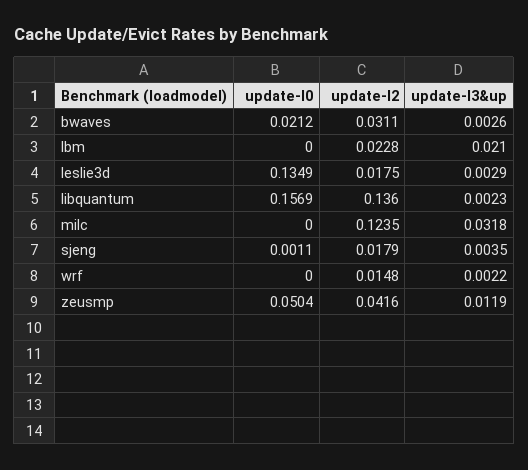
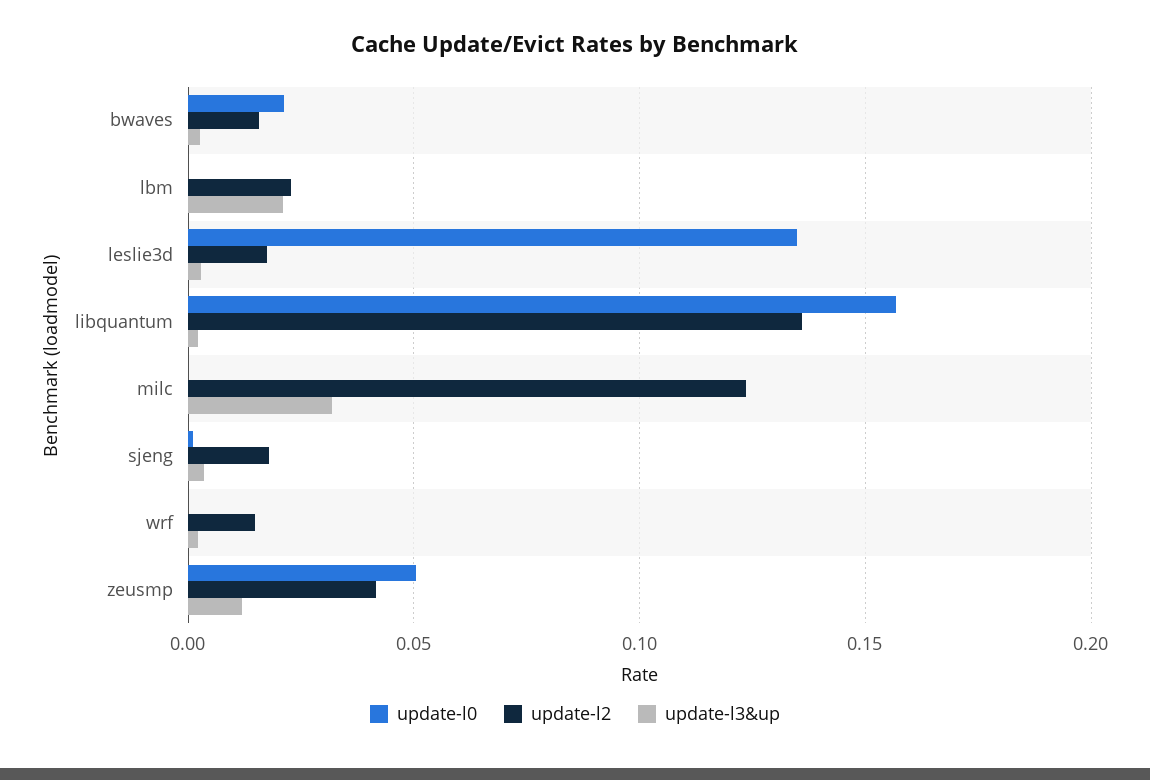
  {
    "update-l0": {
      "bwaves": 0.0212,
      "lbm": 0,
      "leslie3d": 0.1349,
      "libquantum": 0.1569,
      "milc": 0,
      "sjeng": 0.0011,
      "wrf": 0,
      "zeusmp": 0.0504
    },
    "update-l2": {
-     "bwaves": 0.0311,
+     "bwaves": 0.015,
      "lbm": 0.0228,
      "leslie3d": 0.0175,
      "libquantum": 0.136,
      "milc": 0.1235,
      "sjeng": 0.0179,
      "wrf": 0.0148,
      "zeusmp": 0.0416
    },
    "update-l3&up": {
      "bwaves": 0.0026,
      "lbm": 0.021,
      "leslie3d": 0.0029,
      "libquantum": 0.0023,
      "milc": 0.0318,
      "sjeng": 0.0035,
      "wrf": 0.0022,
      "zeusmp": 0.0119
    }
  }

